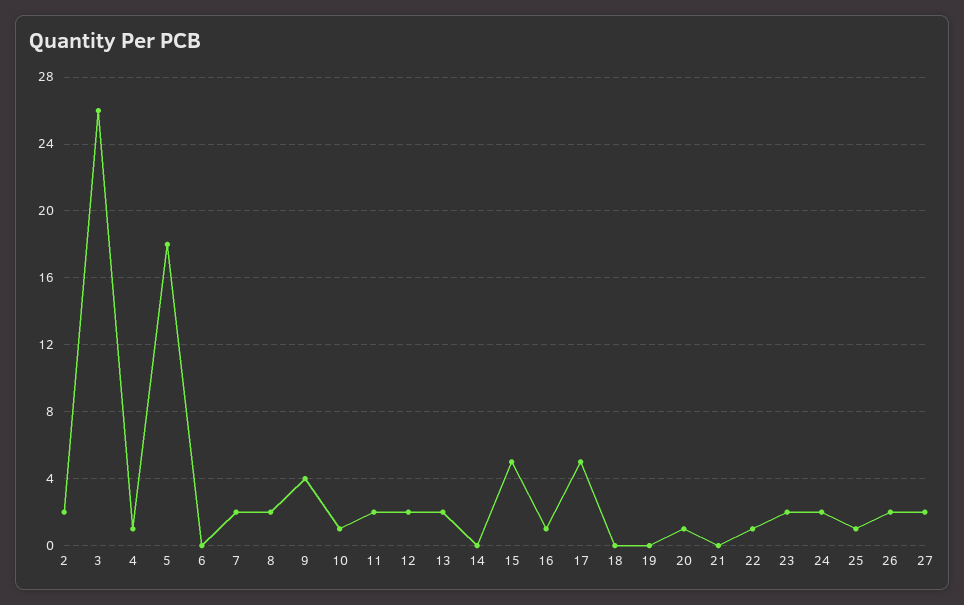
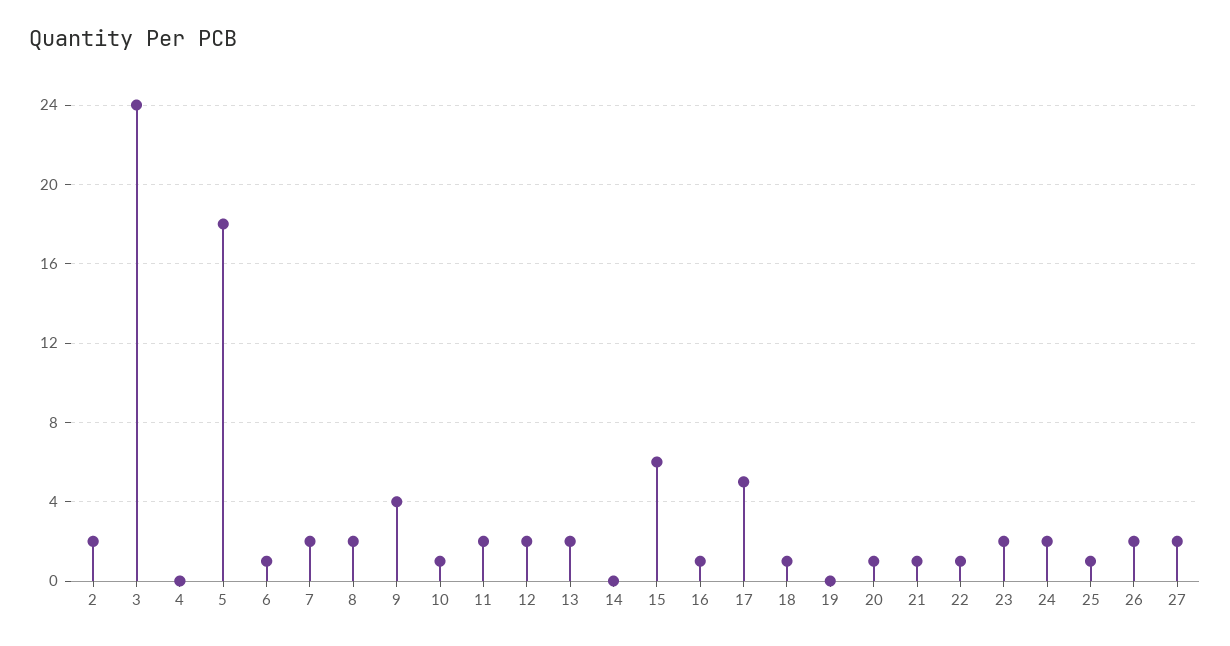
  {
    "2": 2,
-   "3": 26,
+   "3": 24,
-   "4": 1,
+   "4": 0,
    "5": 18,
-   "6": 0,
+   "6": 1,
    "7": 2,
    "8": 2,
    "9": 4,
    "10": 1,
    "11": 2,
    "12": 2,
    "13": 2,
    "14": 0,
-   "15": 5,
+   "15": 6,
    "16": 1,
    "17": 5,
-   "18": 0,
+   "18": 1,
    "19": 0,
    "20": 1,
-   "21": 0,
+   "21": 1,
    "22": 1,
    "23": 2,
    "24": 2,
    "25": 1,
    "26": 2,
    "27": 2
  }

